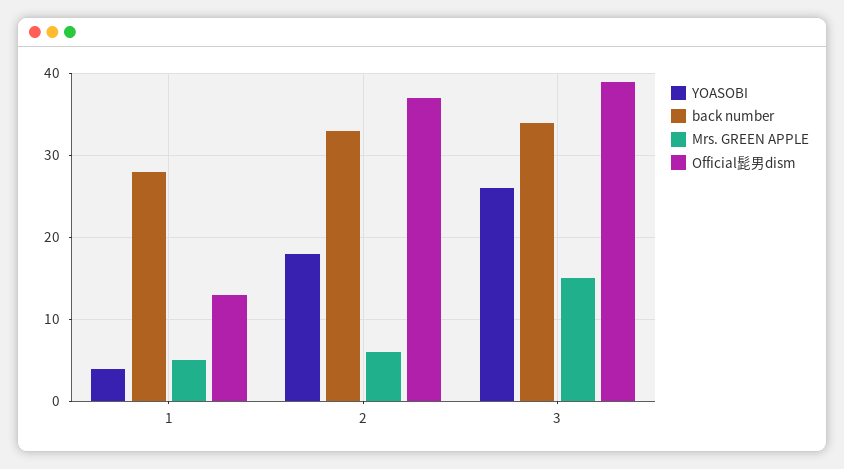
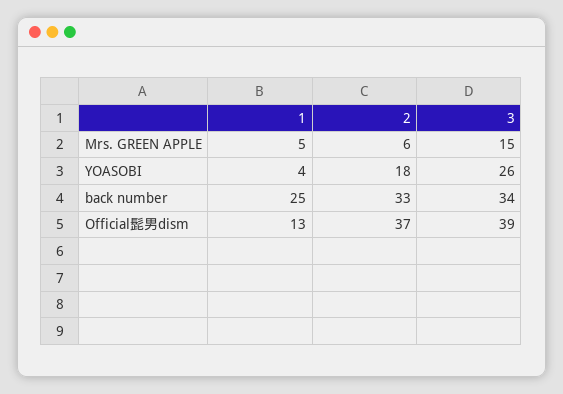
  {
    "YOASOBI": {
      "1": 4,
      "2": 18,
      "3": 26
    },
    "back number": {
-     "1": 28,
+     "1": 25,
      "2": 33,
      "3": 34
    },
    "Mrs. GREEN APPLE": {
      "1": 5,
      "2": 6,
      "3": 15
    },
    "Official髭男dism": {
      "1": 13,
      "2": 37,
      "3": 39
    }
  }

